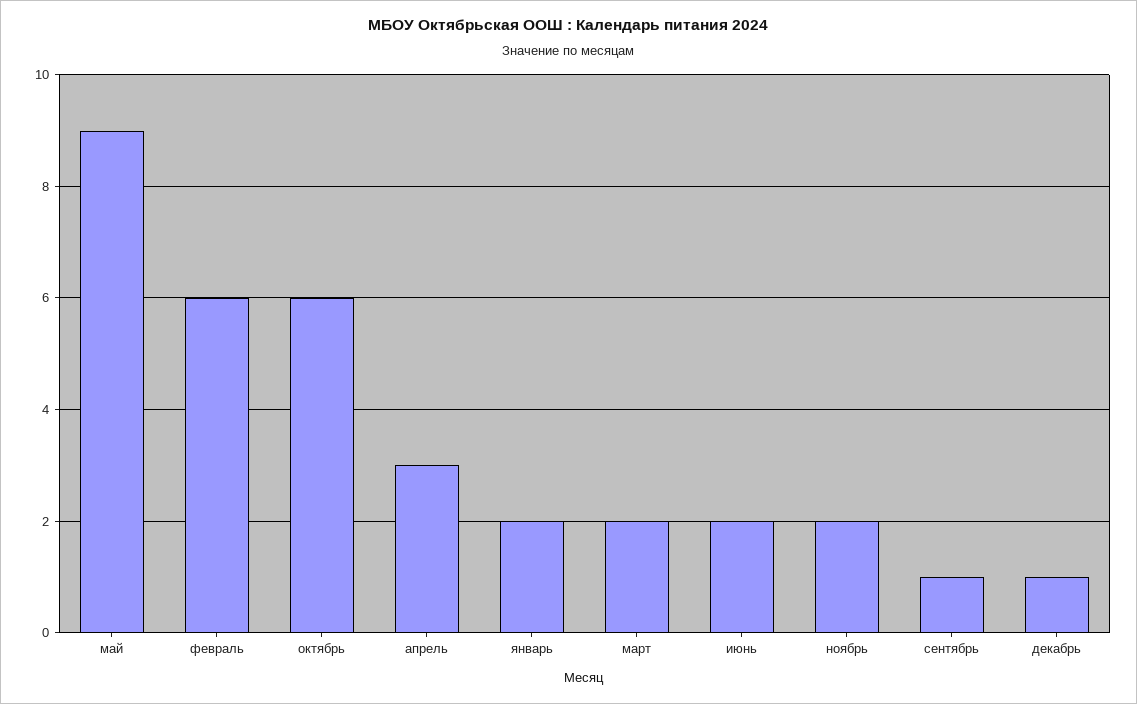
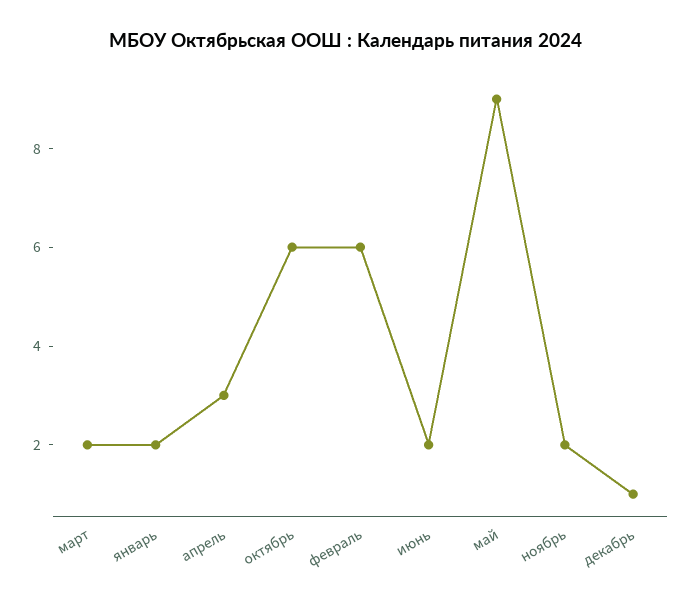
  {
    "май": 9,
    "февраль": 6,
    "октябрь": 6,
    "апрель": 3,
    "январь": 2,
    "март": 2,
    "июнь": 2,
    "ноябрь": 2,
-   "сентябрь": 1,
    "декабрь": 1
  }

